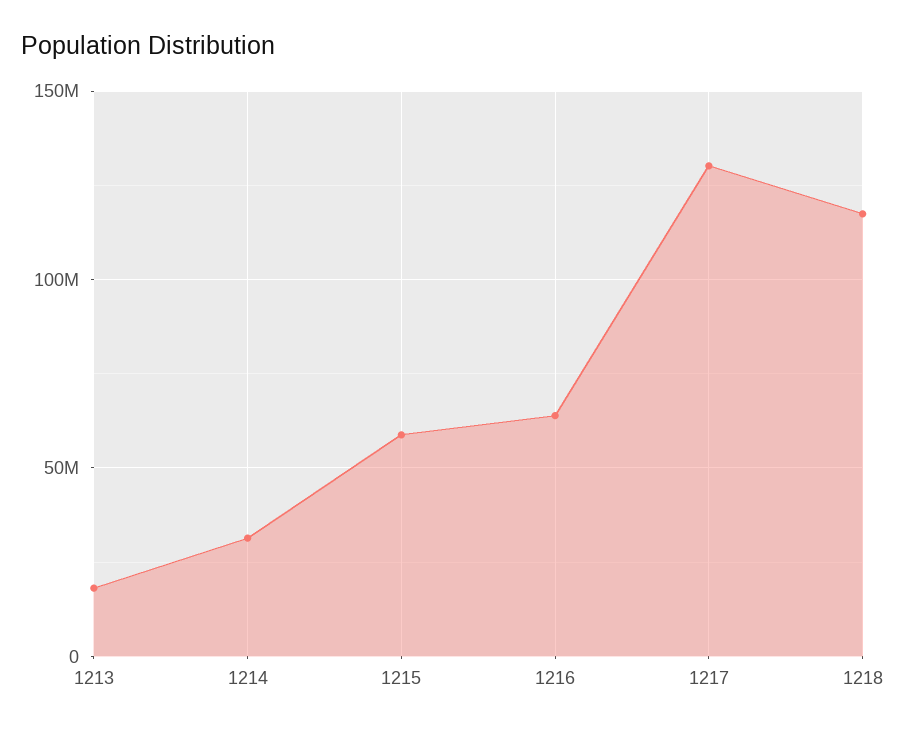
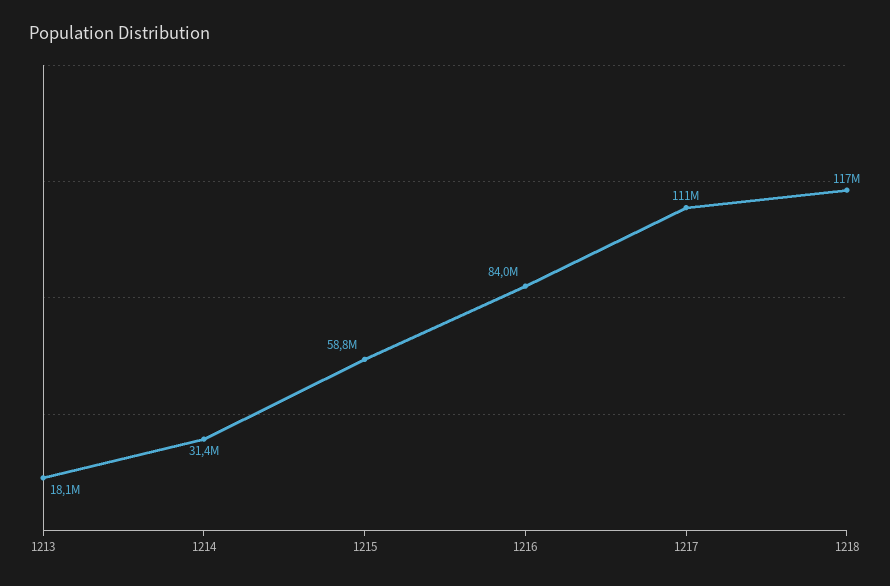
  {
    "1213": 18100000,
    "1214": 31400000,
    "1215": 58800000,
-   "1216": 65000000,
+   "1216": 84000000,
-   "1217": 130000000,
+   "1217": 111000000,
    "1218": 117000000
  }

